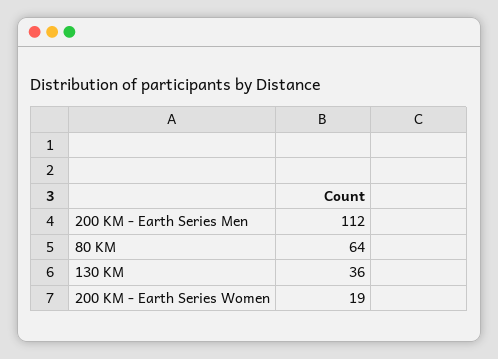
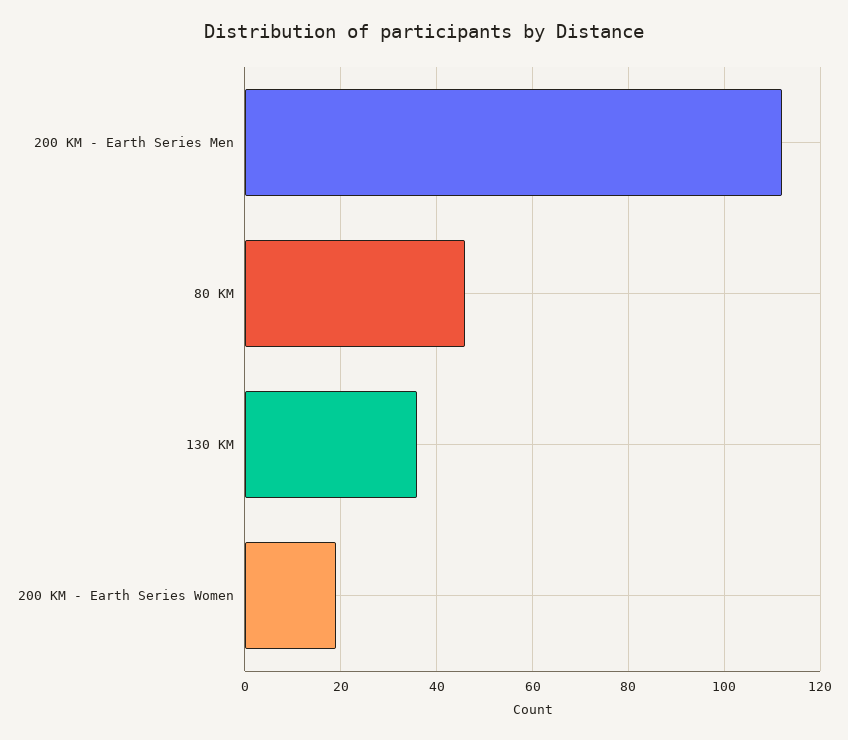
  {
    "200 KM - Earth Series Men": 112,
-   "80 KM": 64,
+   "80 KM": 45,
    "130 KM": 36,
    "200 KM - Earth Series Women": 19
  }

